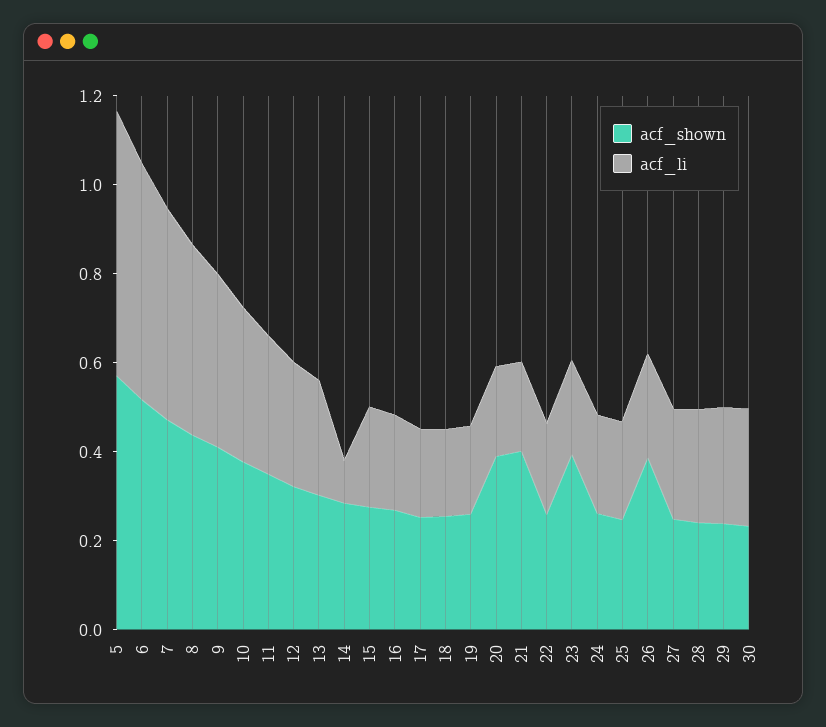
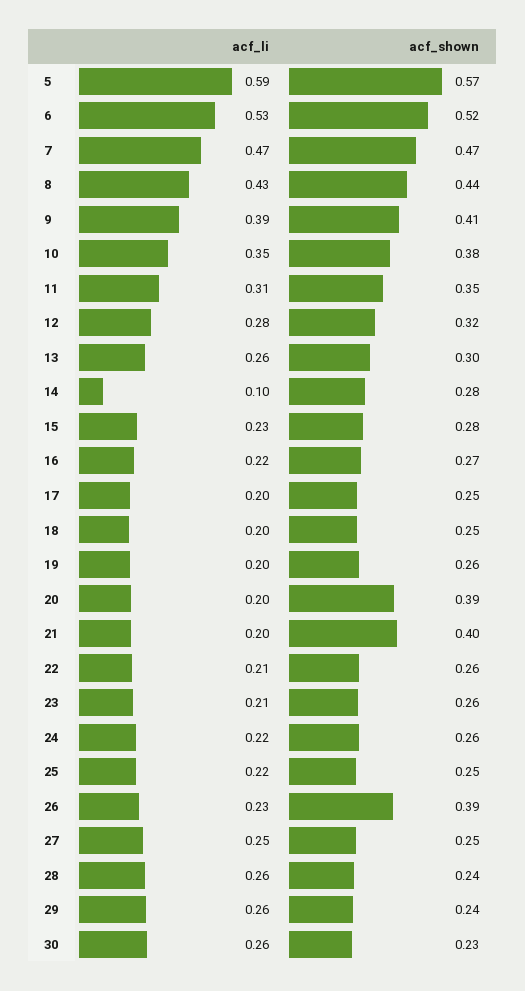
  {
    "acf_shown": {
      "5": 0.57,
      "6": 0.52,
      "7": 0.47,
      "8": 0.44,
      "9": 0.41,
      "10": 0.38,
      "11": 0.35,
      "12": 0.32,
      "13": 0.3,
      "14": 0.28,
      "15": 0.28,
      "16": 0.27,
      "17": 0.25,
      "18": 0.25,
      "19": 0.26,
      "20": 0.39,
      "21": 0.4,
      "22": 0.26,
-     "23": 0.4,
+     "23": 0.26,
      "24": 0.26,
      "25": 0.25,
      "26": 0.39,
      "27": 0.25,
      "28": 0.24,
      "29": 0.24,
      "30": 0.23
    },
    "acf_li": {
      "5": 0.59,
      "6": 0.53,
      "7": 0.47,
      "8": 0.43,
      "9": 0.39,
      "10": 0.35,
      "11": 0.31,
      "12": 0.28,
      "13": 0.26,
      "14": 0.1,
      "15": 0.23,
      "16": 0.22,
      "17": 0.2,
      "18": 0.2,
      "19": 0.2,
      "20": 0.2,
      "21": 0.2,
      "22": 0.21,
      "23": 0.21,
      "24": 0.22,
      "25": 0.22,
      "26": 0.23,
      "27": 0.25,
      "28": 0.26,
      "29": 0.26,
      "30": 0.26
    }
  }

